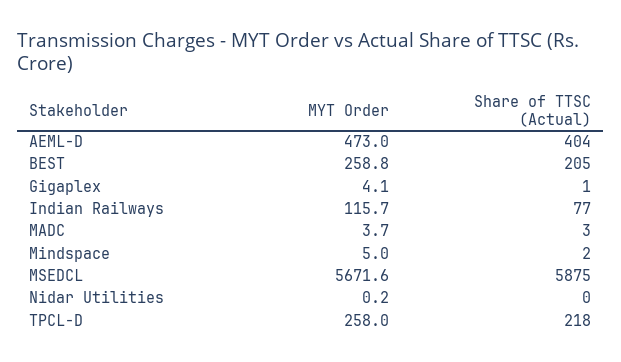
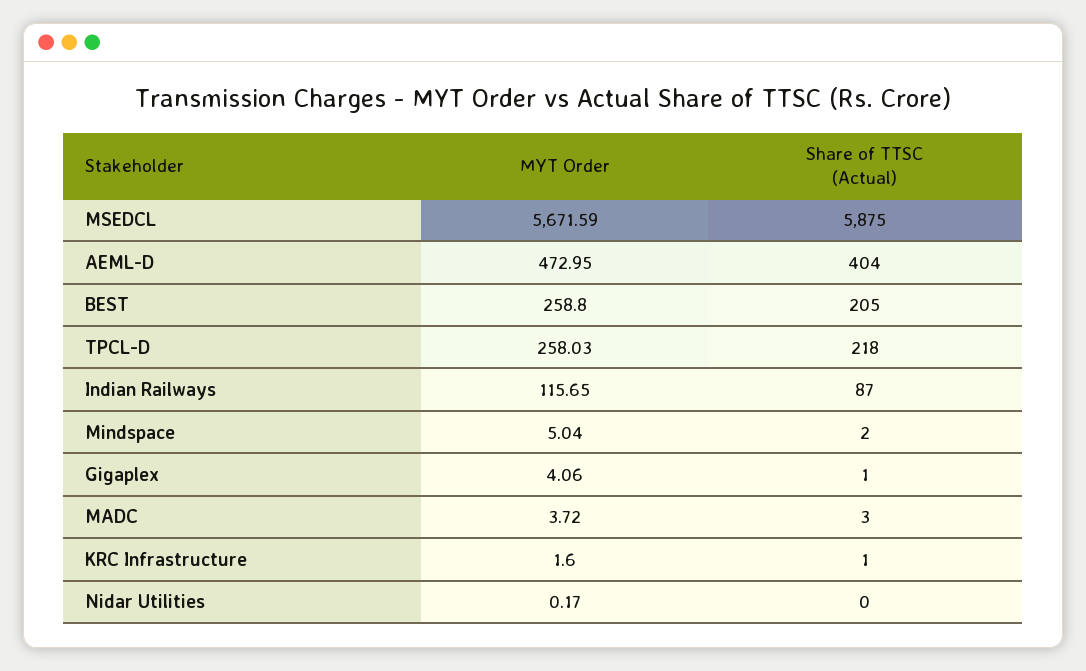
  {
    "MYT Order": {
      "AEML-D": 472.95,
      "BEST": 258.8,
      "Gigaplex": 4.06,
      "Indian Railways": 115.65,
      "MADC": 3.72,
      "Mindspace": 5.04,
      "MSEDCL": 5671.59,
      "Nidar Utilities": 0.17,
-     "TPCL-D": 258.03
+     "TPCL-D": 258.03,
+     "KRC Infrastructure": 1.6
    },
    "Share of TTSC (Actual)": {
      "AEML-D": 404,
      "BEST": 205,
      "Gigaplex": 1,
-     "Indian Railways": 77,
+     "Indian Railways": 87,
      "MADC": 3,
      "Mindspace": 2,
      "MSEDCL": 5875,
      "Nidar Utilities": 0,
-     "TPCL-D": 218
+     "TPCL-D": 218,
+     "KRC Infrastructure": 1
    }
  }

